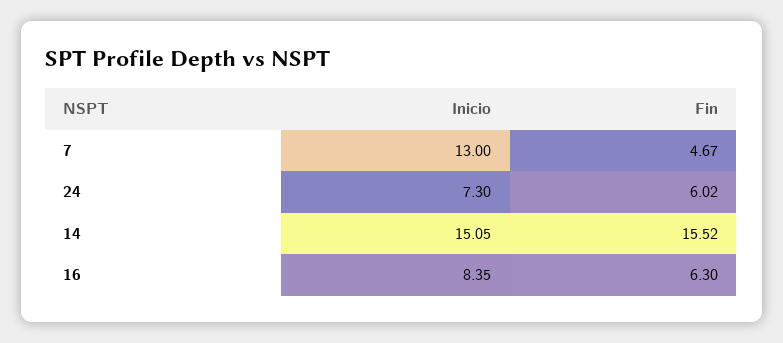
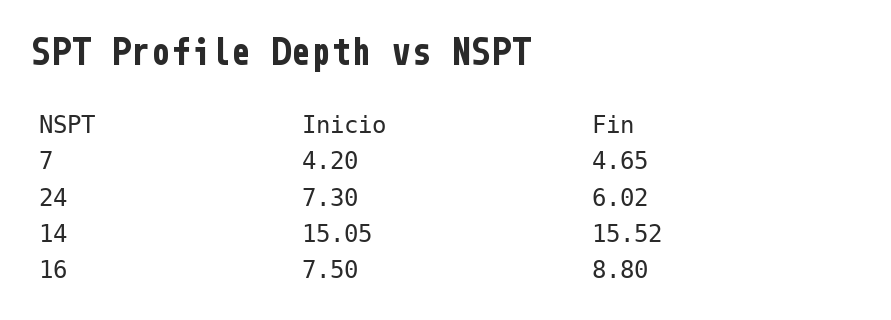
  {
    "Inicio": {
-     "7": 13,
+     "7": 4.2,
      "24": 7.3,
      "14": 15.05,
-     "16": 8.35
+     "16": 7.5
    },
    "Fin": {
-     "7": 4.67,
+     "7": 4.65,
      "24": 6.02,
      "14": 15.52,
-     "16": 6.3
+     "16": 8.8
    }
  }

